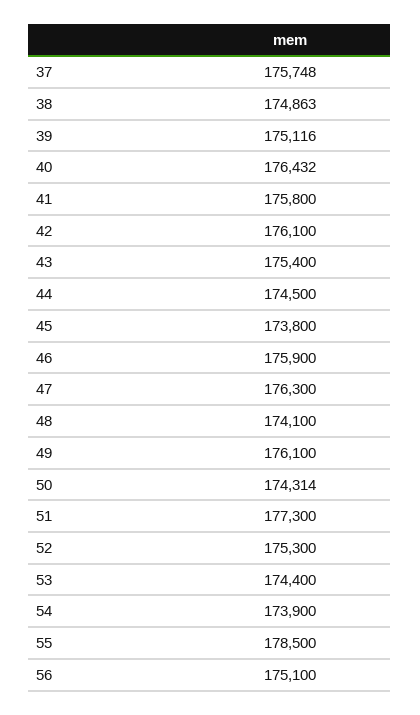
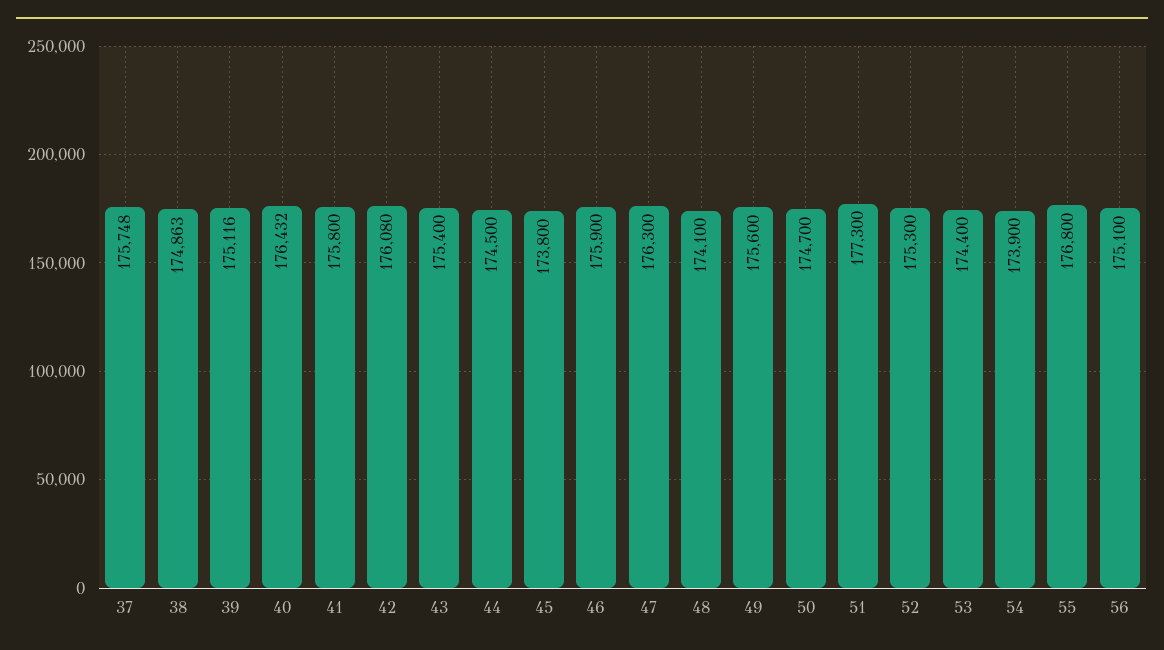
  {
    "37": 175748,
    "38": 174863,
    "39": 175116,
    "40": 176432,
    "41": 175800,
-   "42": 176100,
+   "42": 176080,
    "43": 175400,
    "44": 174500,
    "45": 173800,
    "46": 175900,
    "47": 176300,
    "48": 174100,
-   "49": 176100,
+   "49": 175600,
-   "50": 174314,
+   "50": 174700,
    "51": 177300,
    "52": 175300,
    "53": 174400,
    "54": 173900,
-   "55": 178500,
+   "55": 176800,
    "56": 175100
  }

